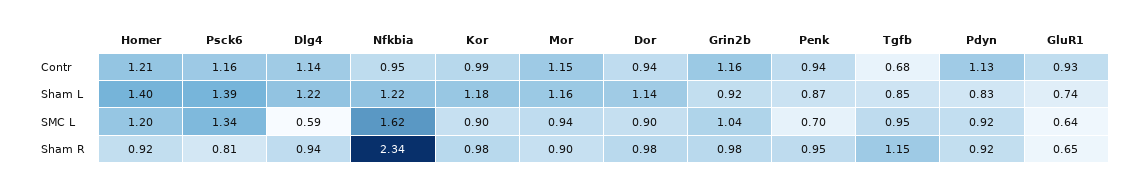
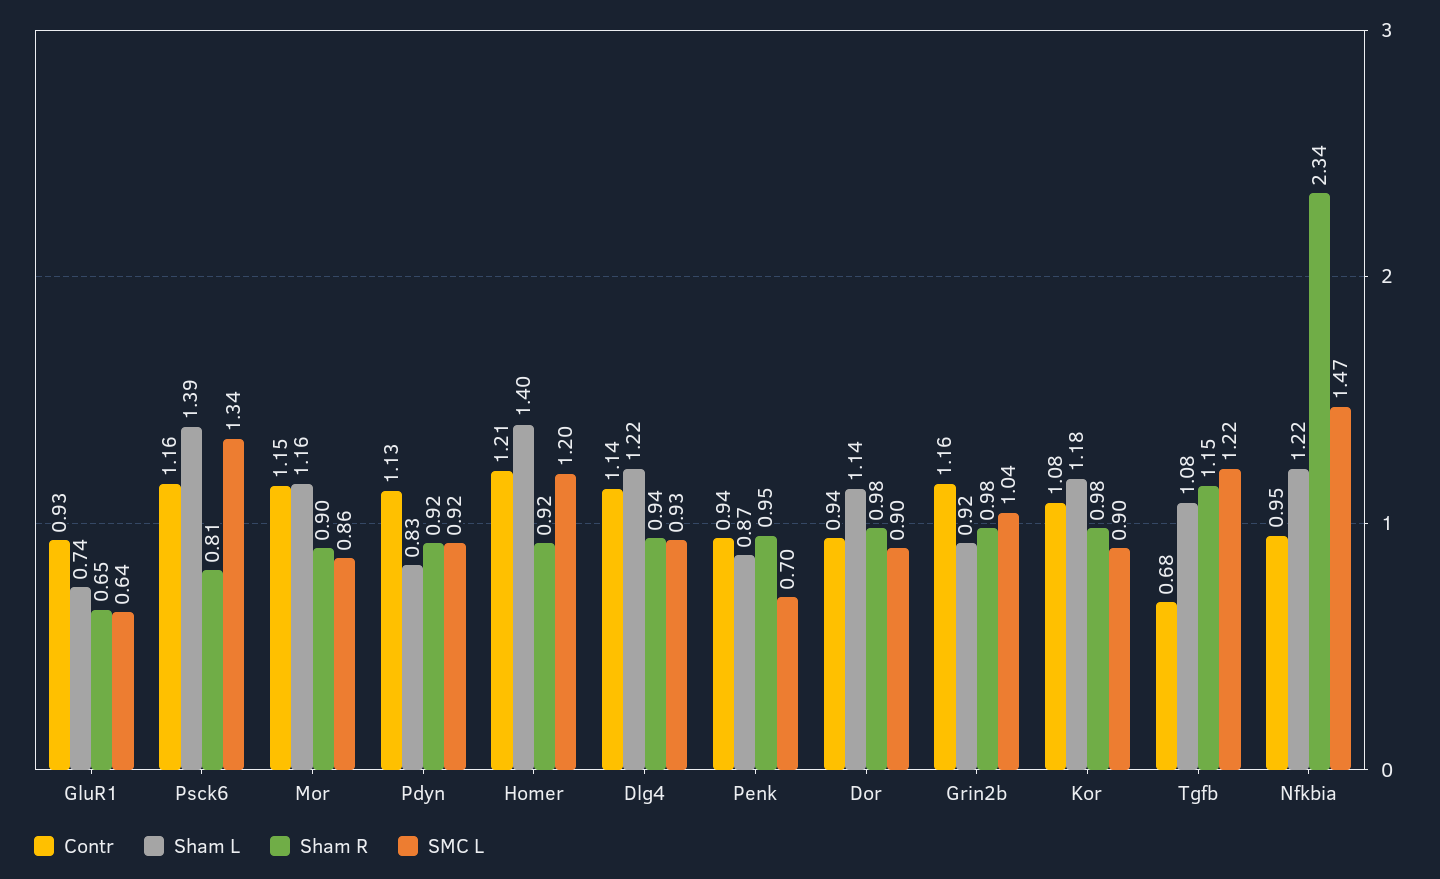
  {
    "Contr": {
      "Homer": 1.21,
      "Psck6": 1.16,
      "Dlg4": 1.14,
      "Nfkbia": 0.95,
-     "Kor": 0.99,
+     "Kor": 1.08,
      "Mor": 1.15,
      "Dor": 0.94,
      "Grin2b": 1.16,
      "Penk": 0.94,
      "Tgfb": 0.68,
      "Pdyn": 1.13,
      "GluR1": 0.93
    },
    "Sham L": {
      "Homer": 1.4,
      "Psck6": 1.39,
      "Dlg4": 1.22,
      "Nfkbia": 1.22,
      "Kor": 1.18,
      "Mor": 1.16,
      "Dor": 1.14,
      "Grin2b": 0.92,
      "Penk": 0.87,
-     "Tgfb": 0.85,
+     "Tgfb": 1.08,
      "Pdyn": 0.83,
      "GluR1": 0.74
    },
    "SMC L": {
      "Homer": 1.2,
      "Psck6": 1.34,
-     "Dlg4": 0.59,
+     "Dlg4": 0.93,
-     "Nfkbia": 1.62,
+     "Nfkbia": 1.47,
      "Kor": 0.9,
-     "Mor": 0.94,
+     "Mor": 0.86,
      "Dor": 0.9,
      "Grin2b": 1.04,
      "Penk": 0.7,
-     "Tgfb": 0.95,
+     "Tgfb": 1.22,
      "Pdyn": 0.92,
      "GluR1": 0.64
    },
    "Sham R": {
      "Homer": 0.92,
      "Psck6": 0.81,
      "Dlg4": 0.94,
      "Nfkbia": 2.34,
      "Kor": 0.98,
      "Mor": 0.9,
      "Dor": 0.98,
      "Grin2b": 0.98,
      "Penk": 0.95,
      "Tgfb": 1.15,
      "Pdyn": 0.92,
      "GluR1": 0.65
    }
  }

